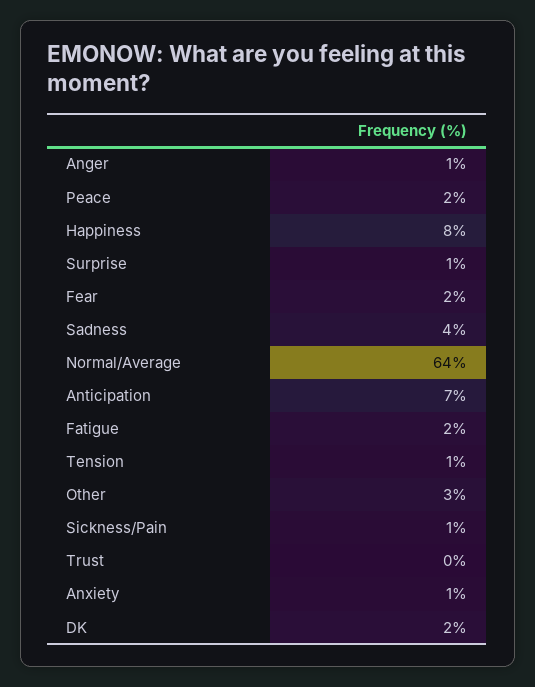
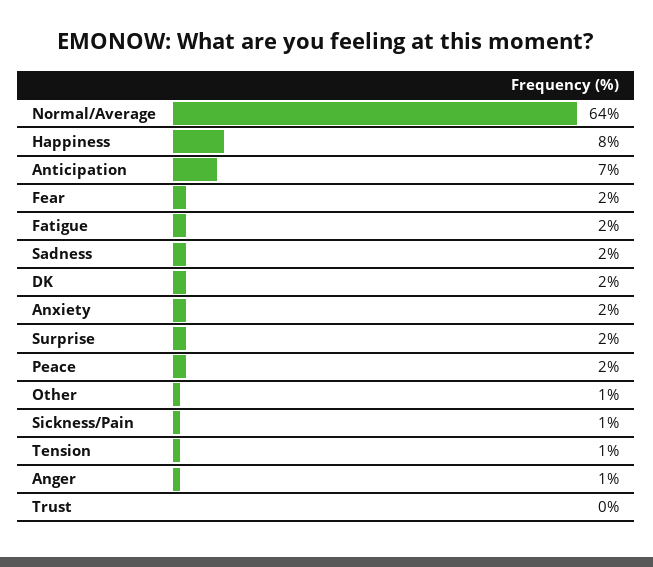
  {
    "Anger": 1,
    "Peace": 2,
    "Happiness": 8,
-   "Surprise": 1,
+   "Surprise": 2,
    "Fear": 2,
-   "Sadness": 4,
+   "Sadness": 2,
    "Normal/Average": 64,
    "Anticipation": 7,
    "Fatigue": 2,
    "Tension": 1,
-   "Other": 3,
+   "Other": 1,
    "Sickness/Pain": 1,
    "Trust": 0,
-   "Anxiety": 1,
+   "Anxiety": 2,
    "DK": 2
  }

